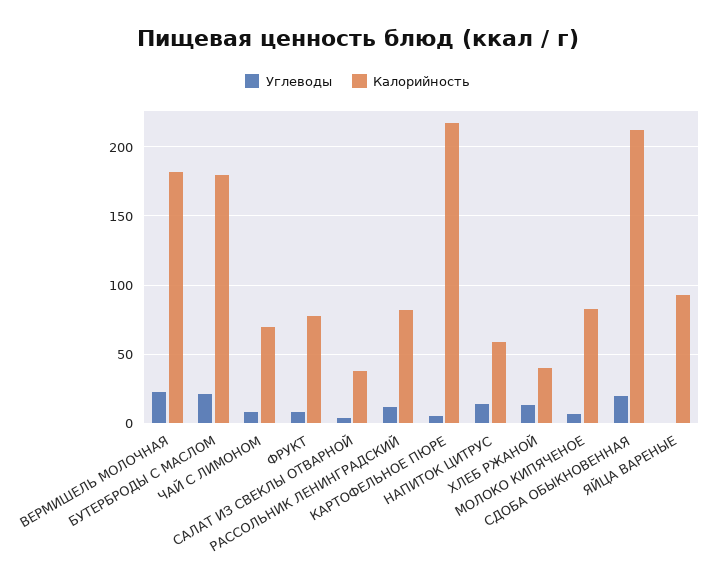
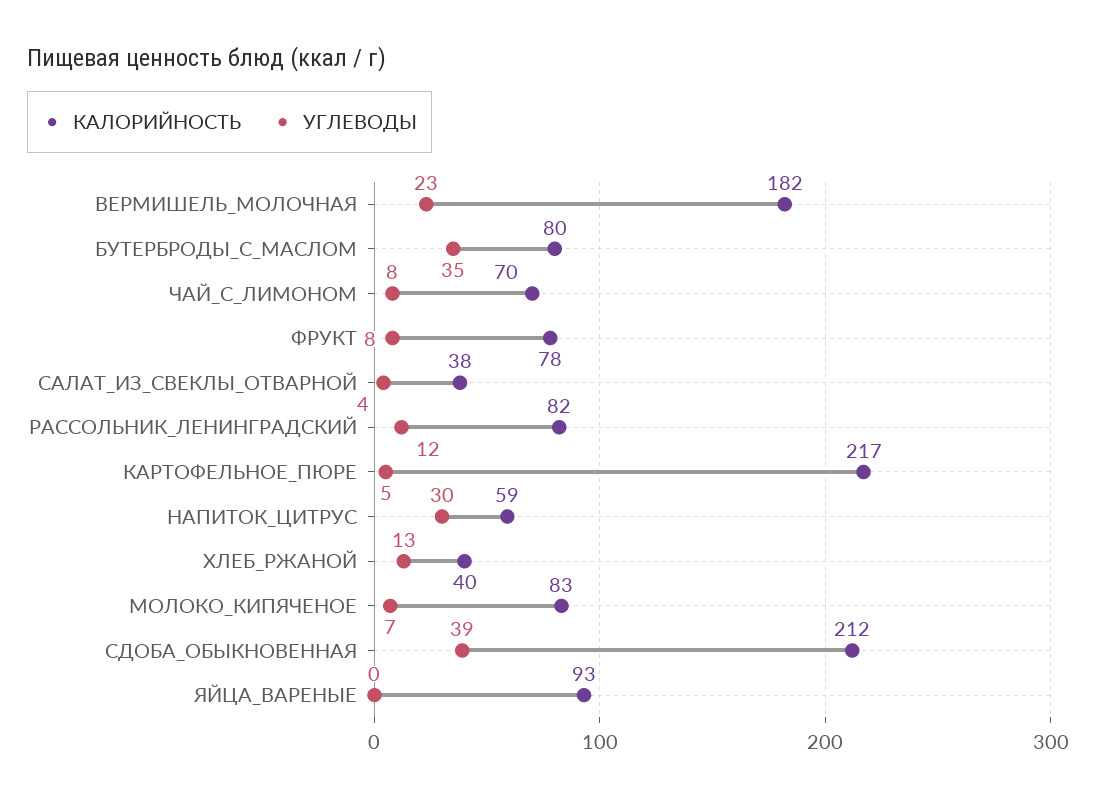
  {
    "Углеводы": {
      "ВЕРМИШЕЛЬ МОЛОЧНАЯ": 23,
-     "БУТЕРБРОДЫ С МАСЛОМ": 20,
+     "БУТЕРБРОДЫ С МАСЛОМ": 35,
      "ЧАЙ С ЛИМОНОМ": 8,
      "ФРУКТ": 8,
      "САЛАТ ИЗ СВЕКЛЫ ОТВАРНОЙ": 4,
      "РАССОЛЬНИК ЛЕНИНГРАДСКИЙ": 12,
      "КАРТОФЕЛЬНОЕ ПЮРЕ": 5,
-     "НАПИТОК ЦИТРУС": 15,
+     "НАПИТОК ЦИТРУС": 30,
      "ХЛЕБ РЖАНОЙ": 13,
      "МОЛОКО КИПЯЧЕНОЕ": 7,
-     "СДОБА ОБЫКНОВЕННАЯ": 20,
+     "СДОБА ОБЫКНОВЕННАЯ": 39,
      "ЯЙЦА ВАРЕНЫЕ": 0
    },
    "Калорийность": {
      "ВЕРМИШЕЛЬ МОЛОЧНАЯ": 182,
-     "БУТЕРБРОДЫ С МАСЛОМ": 180,
+     "БУТЕРБРОДЫ С МАСЛОМ": 80,
      "ЧАЙ С ЛИМОНОМ": 70,
      "ФРУКТ": 78,
      "САЛАТ ИЗ СВЕКЛЫ ОТВАРНОЙ": 38,
      "РАССОЛЬНИК ЛЕНИНГРАДСКИЙ": 82,
      "КАРТОФЕЛЬНОЕ ПЮРЕ": 217,
      "НАПИТОК ЦИТРУС": 59,
      "ХЛЕБ РЖАНОЙ": 40,
      "МОЛОКО КИПЯЧЕНОЕ": 83,
      "СДОБА ОБЫКНОВЕННАЯ": 212,
      "ЯЙЦА ВАРЕНЫЕ": 93
    }
  }

